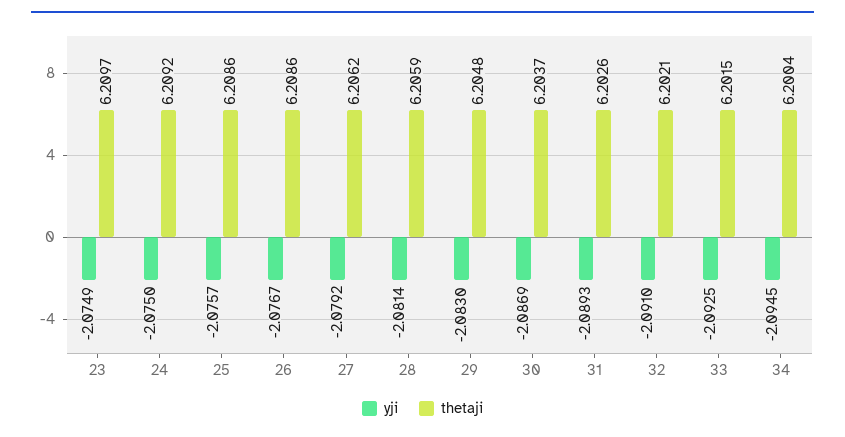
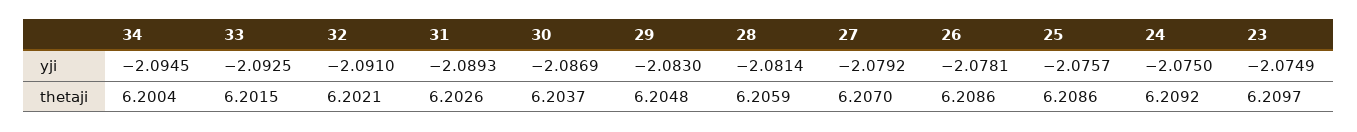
  {
    "yji": {
      "23": -2.0749,
      "24": -2.075,
      "25": -2.0757,
-     "26": -2.0767,
+     "26": -2.0781,
      "27": -2.0792,
      "28": -2.0814,
      "29": -2.083,
      "30": -2.0869,
      "31": -2.0893,
      "32": -2.091,
      "33": -2.0925,
      "34": -2.0945
    },
    "thetaji": {
      "23": 6.2097,
      "24": 6.2092,
      "25": 6.2086,
      "26": 6.2086,
-     "27": 6.2062,
+     "27": 6.207,
      "28": 6.2059,
      "29": 6.2048,
      "30": 6.2037,
      "31": 6.2026,
      "32": 6.2021,
      "33": 6.2015,
      "34": 6.2004
    }
  }

